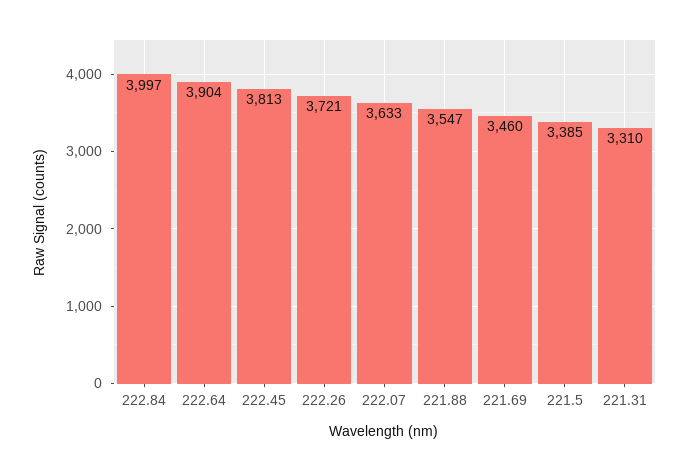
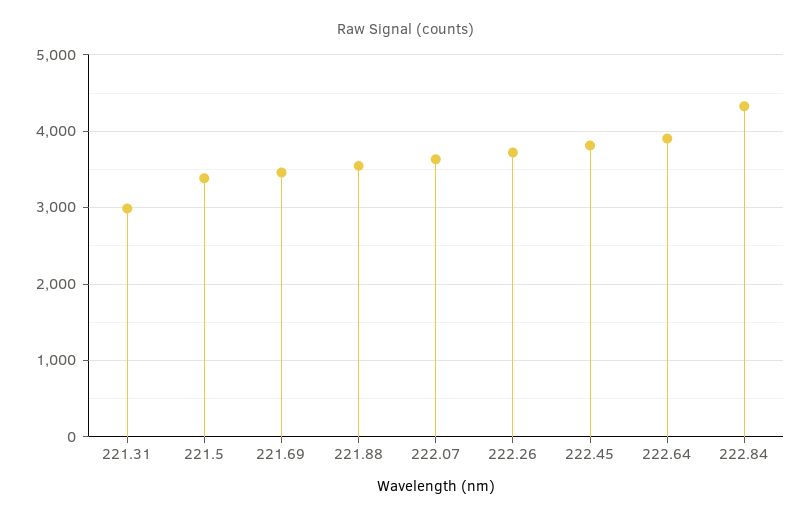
  {
-   "222.84": 3997,
+   "222.84": 4300,
    "222.64": 3904,
    "222.45": 3813,
    "222.26": 3721,
    "222.07": 3633,
    "221.88": 3547,
    "221.69": 3460,
    "221.5": 3385,
-   "221.31": 3310
+   "221.31": 3000
  }

